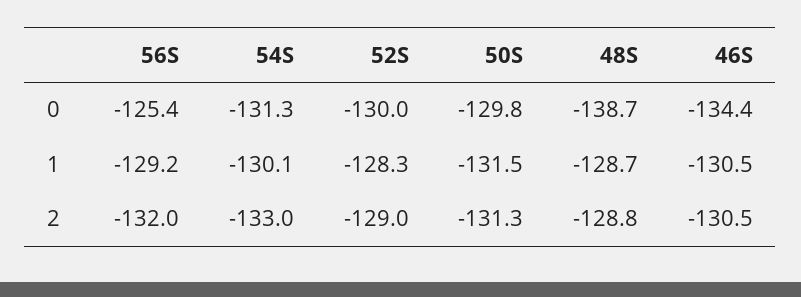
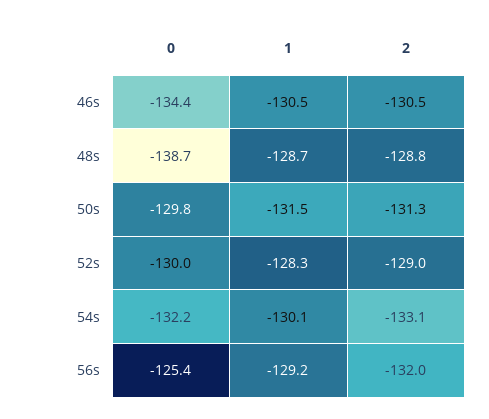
  {
    "56S": {
      "0": -125.4,
      "1": -129.2,
      "2": -132
    },
    "54S": {
-     "0": -131.3,
+     "0": -132.2,
      "1": -130.1,
-     "2": -133
+     "2": -133.1
    },
    "52S": {
      "0": -130,
      "1": -128.3,
      "2": -129
    },
    "50S": {
      "0": -129.8,
      "1": -131.5,
      "2": -131.3
    },
    "48S": {
      "0": -138.7,
      "1": -128.7,
      "2": -128.8
    },
    "46S": {
      "0": -134.4,
      "1": -130.5,
      "2": -130.5
    }
  }

